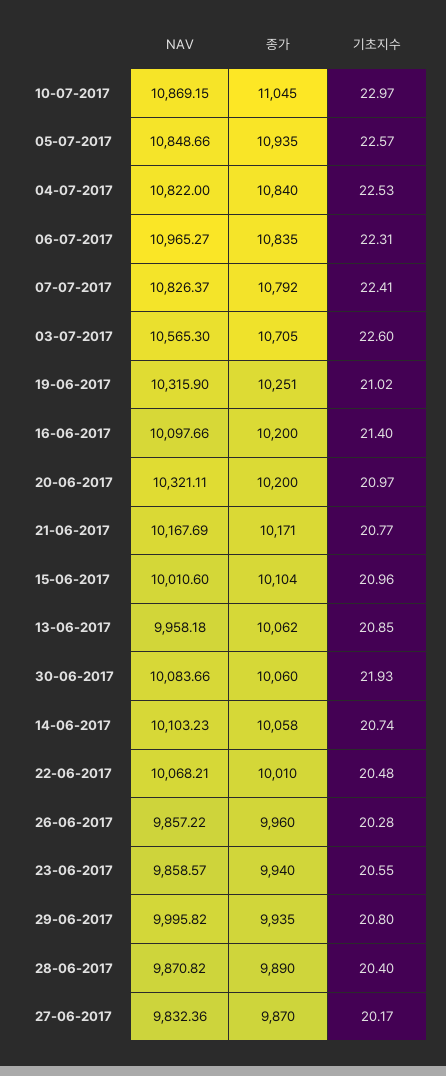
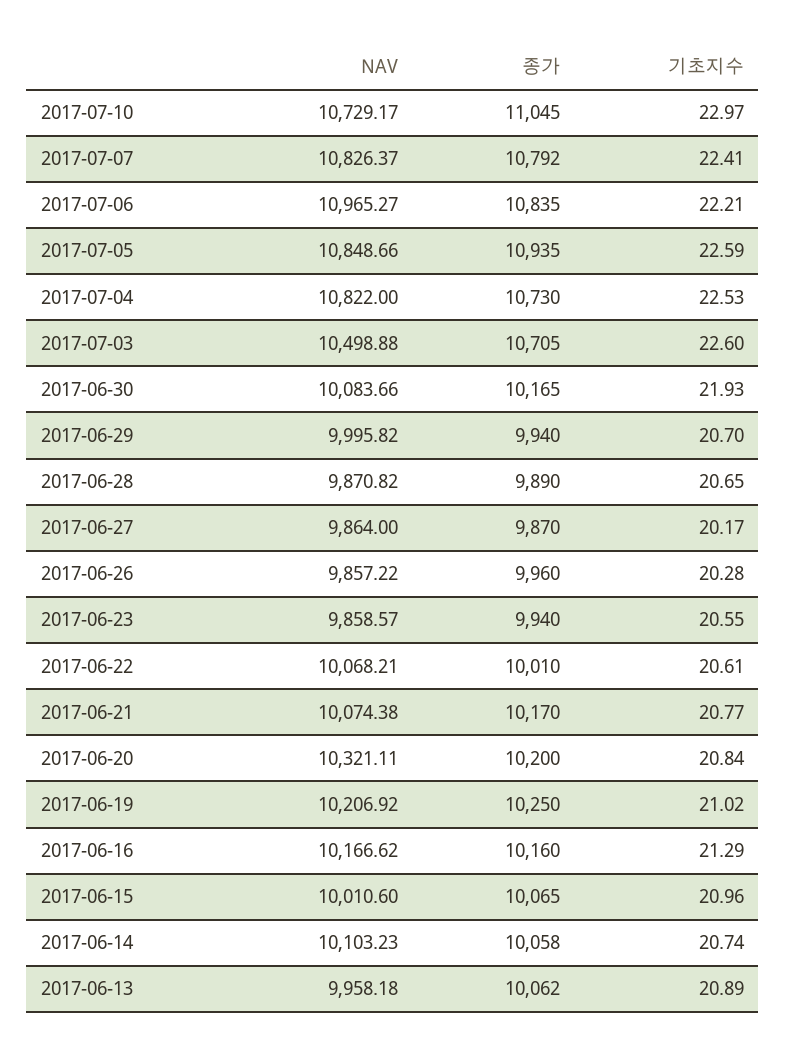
  {
    "NAV": {
-     "10-07-2017": 10869.15,
+     "10-07-2017": 10729.17,
      "05-07-2017": 10848.66,
      "04-07-2017": 10822,
      "06-07-2017": 10965.27,
      "07-07-2017": 10826.37,
-     "03-07-2017": 10565.3,
+     "03-07-2017": 10498.88,
-     "19-06-2017": 10315.9,
+     "19-06-2017": 10206.92,
-     "16-06-2017": 10097.66,
+     "16-06-2017": 10166.62,
      "20-06-2017": 10321.11,
-     "21-06-2017": 10167.69,
+     "21-06-2017": 10074.38,
      "15-06-2017": 10010.6,
      "13-06-2017": 9958.18,
      "30-06-2017": 10083.66,
      "14-06-2017": 10103.23,
      "22-06-2017": 10068.21,
      "26-06-2017": 9857.22,
      "23-06-2017": 9858.57,
      "29-06-2017": 9995.82,
      "28-06-2017": 9870.82,
-     "27-06-2017": 9832.36
+     "27-06-2017": 9864
    },
    "종가": {
      "10-07-2017": 11045,
      "05-07-2017": 10935,
-     "04-07-2017": 10840,
+     "04-07-2017": 10730,
      "06-07-2017": 10835,
      "07-07-2017": 10792,
      "03-07-2017": 10705,
-     "19-06-2017": 10251,
+     "19-06-2017": 10250,
-     "16-06-2017": 10200,
+     "16-06-2017": 10160,
      "20-06-2017": 10200,
-     "21-06-2017": 10171,
+     "21-06-2017": 10170,
-     "15-06-2017": 10104,
+     "15-06-2017": 10065,
      "13-06-2017": 10062,
-     "30-06-2017": 10060,
+     "30-06-2017": 10165,
      "14-06-2017": 10058,
      "22-06-2017": 10010,
      "26-06-2017": 9960,
      "23-06-2017": 9940,
-     "29-06-2017": 9935,
+     "29-06-2017": 9940,
      "28-06-2017": 9890,
      "27-06-2017": 9870
    },
    "기초지수": {
      "10-07-2017": 22.97,
-     "05-07-2017": 22.57,
+     "05-07-2017": 22.59,
      "04-07-2017": 22.53,
-     "06-07-2017": 22.31,
+     "06-07-2017": 22.21,
      "07-07-2017": 22.41,
      "03-07-2017": 22.6,
      "19-06-2017": 21.02,
-     "16-06-2017": 21.4,
+     "16-06-2017": 21.29,
-     "20-06-2017": 20.97,
+     "20-06-2017": 20.84,
      "21-06-2017": 20.77,
      "15-06-2017": 20.96,
-     "13-06-2017": 20.85,
+     "13-06-2017": 20.89,
      "30-06-2017": 21.93,
      "14-06-2017": 20.74,
-     "22-06-2017": 20.48,
+     "22-06-2017": 20.61,
      "26-06-2017": 20.28,
      "23-06-2017": 20.55,
-     "29-06-2017": 20.8,
+     "29-06-2017": 20.7,
-     "28-06-2017": 20.4,
+     "28-06-2017": 20.65,
      "27-06-2017": 20.17
    }
  }

